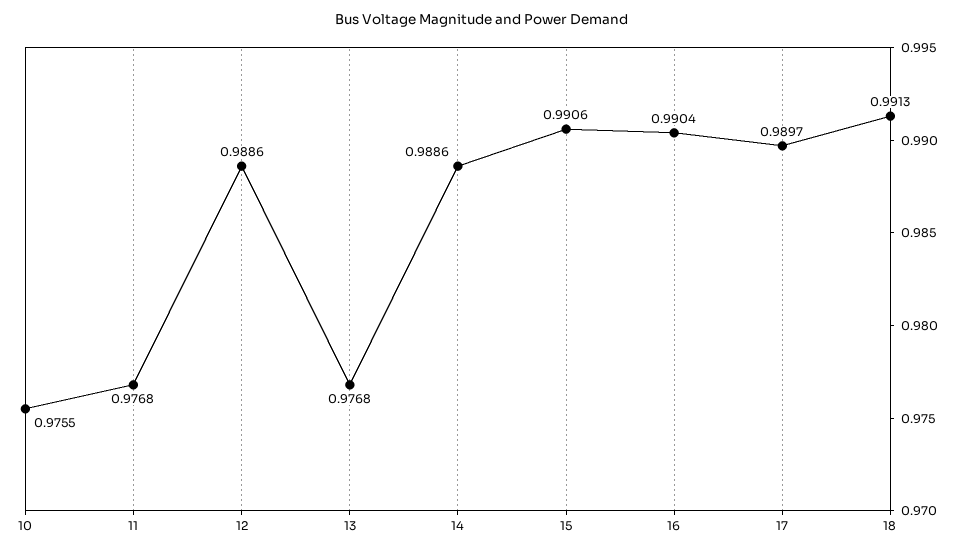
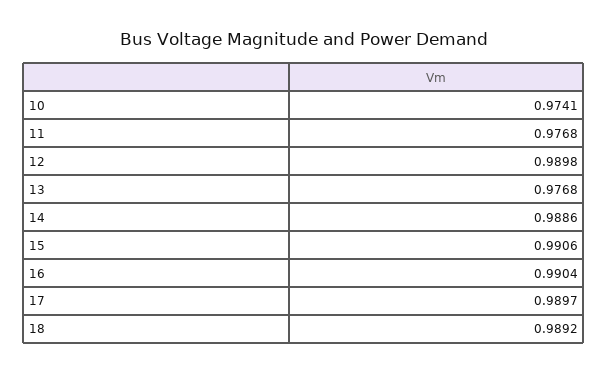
  {
-   "10": 0.9755,
+   "10": 0.9741,
    "11": 0.9768,
-   "12": 0.9886,
+   "12": 0.9898,
    "13": 0.9768,
    "14": 0.9886,
    "15": 0.9906,
    "16": 0.9904,
    "17": 0.9897,
-   "18": 0.9913
+   "18": 0.9892
  }

